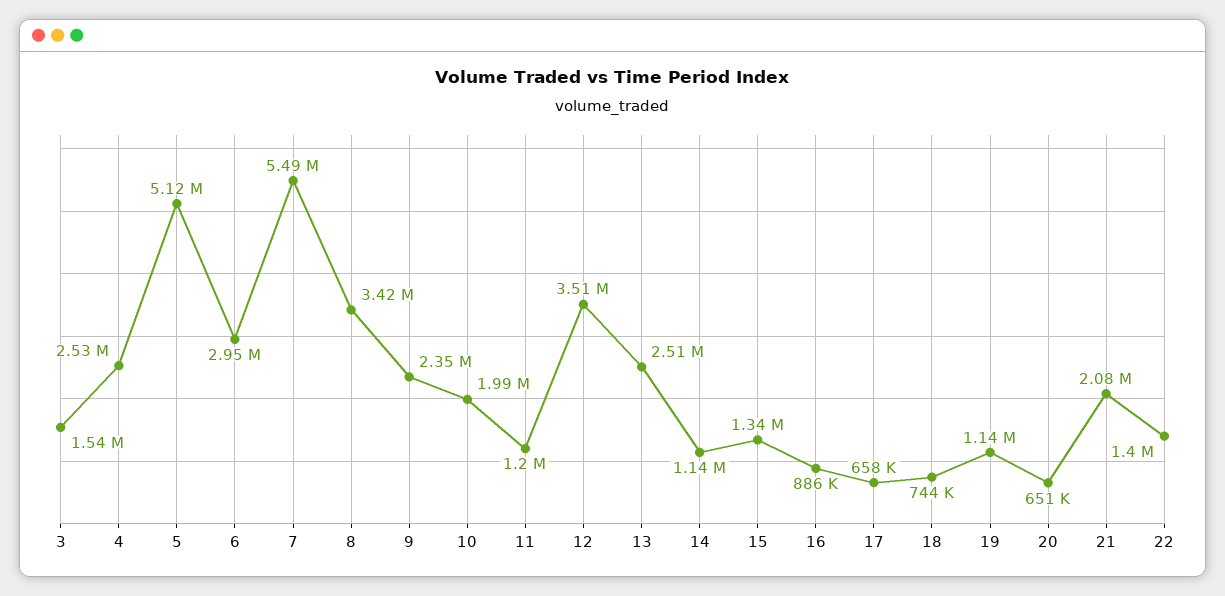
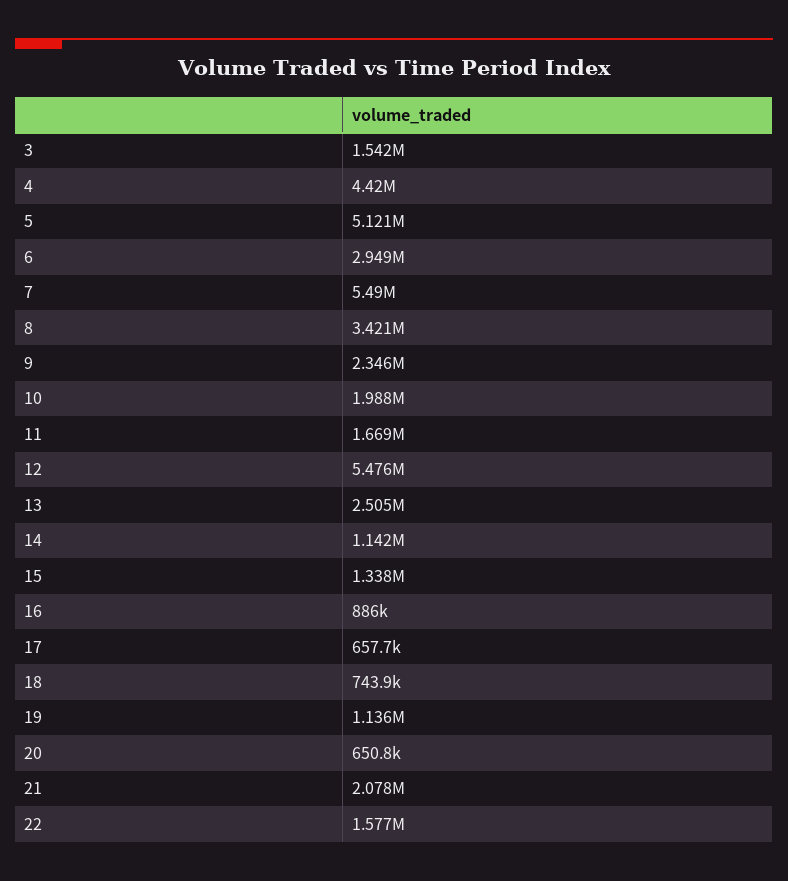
  {
    "3": 1542000,
-   "4": 2530000,
+   "4": 4420000,
    "5": 5121000,
    "6": 2949000,
    "7": 5490000,
    "8": 3421000,
    "9": 2346000,
    "10": 1988000,
-   "11": 1200000,
+   "11": 1669000,
-   "12": 3510000,
+   "12": 5476000,
    "13": 2505000,
    "14": 1142000,
    "15": 1338000,
    "16": 886000,
    "17": 657700,
    "18": 743900,
    "19": 1136000,
    "20": 650800,
    "21": 2078000,
-   "22": 1400000
+   "22": 1577000
  }

